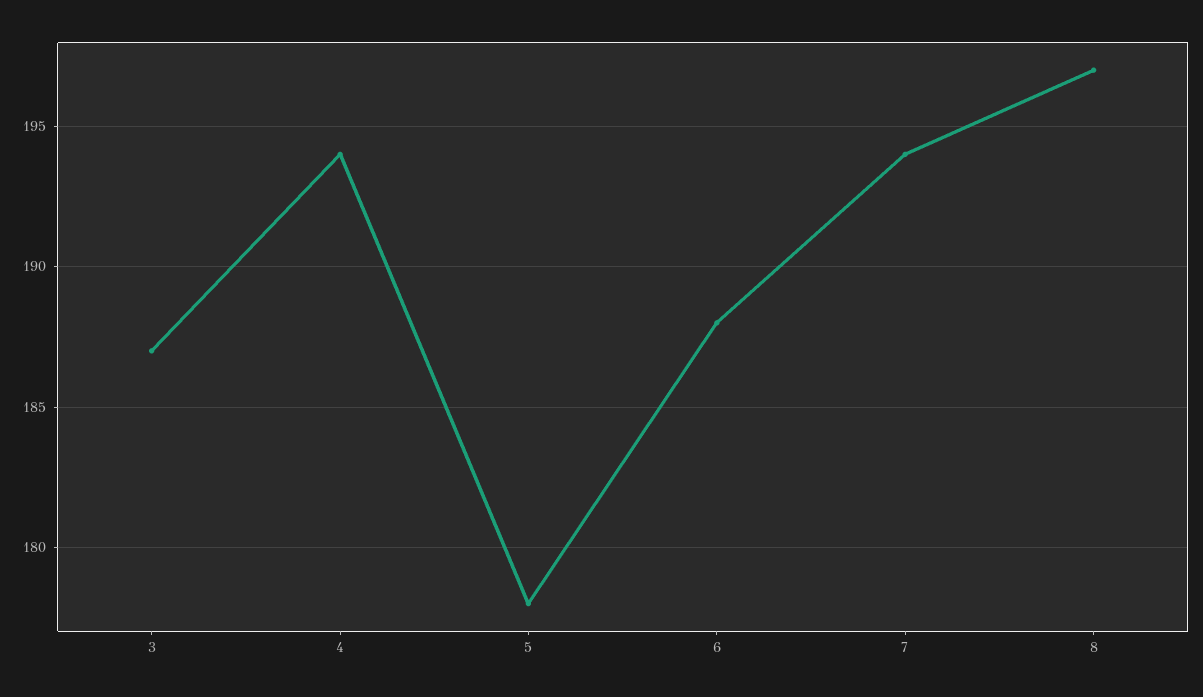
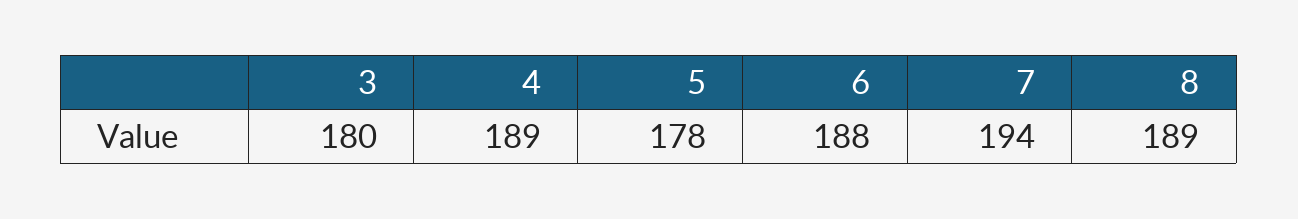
  {
-   "3": 187,
+   "3": 180,
-   "4": 194,
+   "4": 189,
    "5": 178,
    "6": 188,
    "7": 194,
-   "8": 197
+   "8": 189
  }

